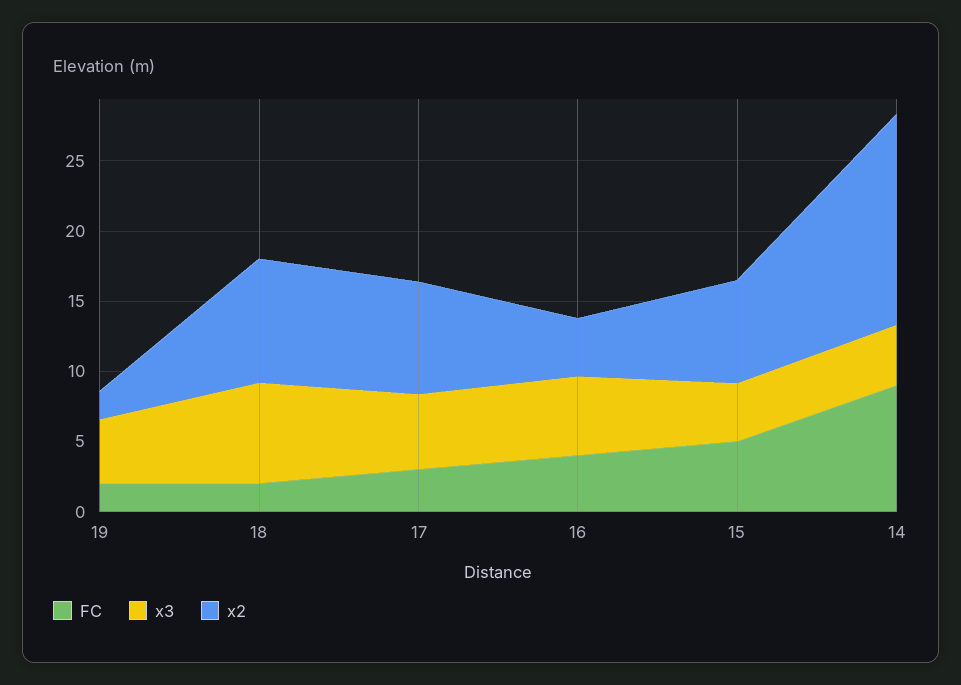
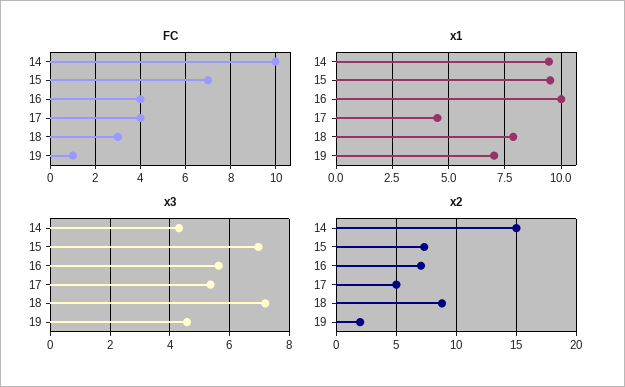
  {
    "FC": {
-     "19": 2,
+     "19": 1,
-     "18": 2,
+     "18": 3,
-     "17": 3,
+     "17": 4,
      "16": 4,
-     "15": 5,
+     "15": 7,
-     "14": 9
+     "14": 10
    },
    "x3": {
      "19": 4.5,
      "18": 7.25,
      "17": 5.25,
      "16": 5.75,
-     "15": 4,
+     "15": 7,
      "14": 4.25
    },
    "x2": {
      "19": 2,
      "18": 9,
-     "17": 8,
+     "17": 5,
-     "16": 4,
+     "16": 7,
      "15": 7.5,
      "14": 15
-   }
+   },
+   "x1": {
+     "14": 9.5,
+     "15": 9.5,
+     "16": 10,
+     "17": 4.5,
+     "18": 8,
+     "19": 7
+   }
  }

